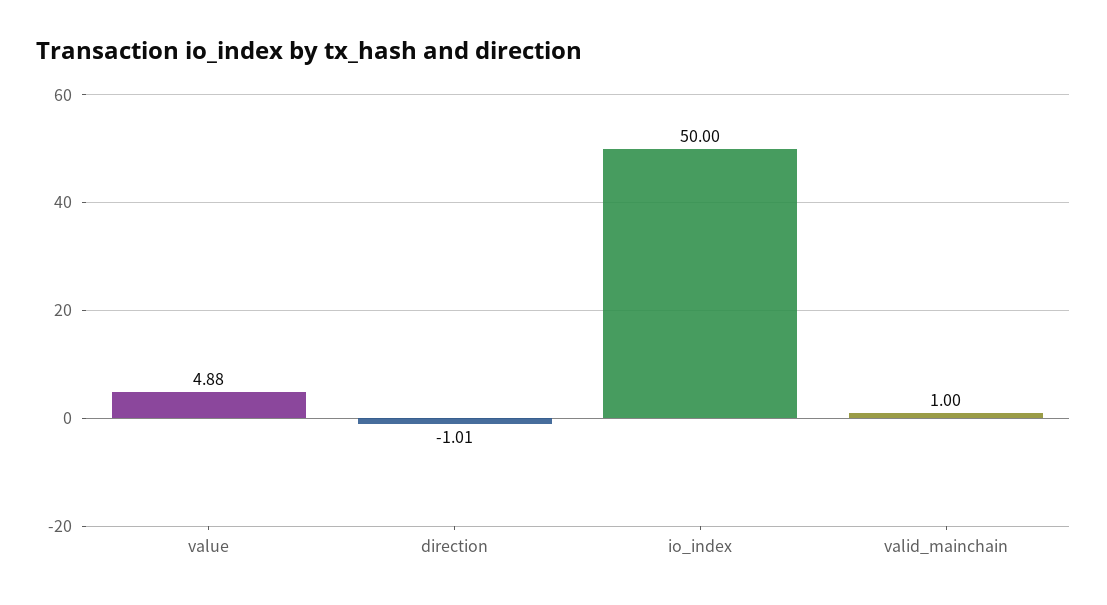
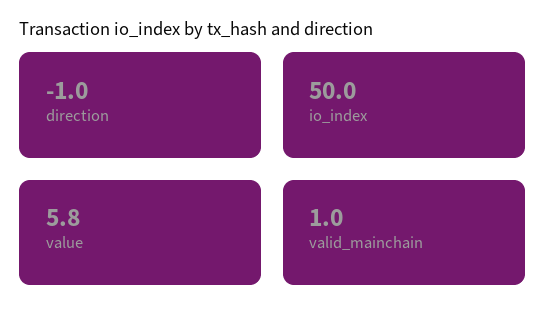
  {
-   "value": 4.88,
+   "value": 5.8,
-   "direction": -1.01,
+   "direction": -1,
    "io_index": 50,
    "valid_mainchain": 1
  }

